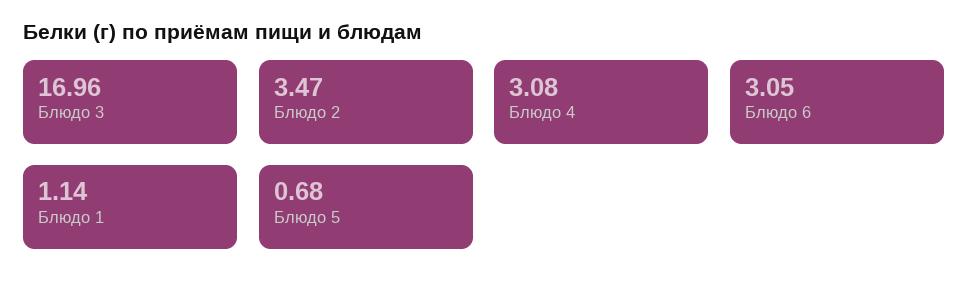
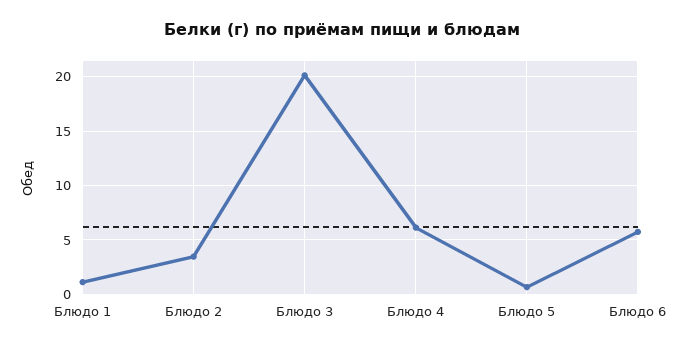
  {
-   "Блюдо 3": 16.96,
+   "Блюдо 3": 20,
    "Блюдо 2": 3.47,
-   "Блюдо 4": 3.08,
+   "Блюдо 4": 6,
-   "Блюдо 6": 3.05,
+   "Блюдо 6": 6,
    "Блюдо 1": 1.14,
    "Блюдо 5": 0.68
  }

